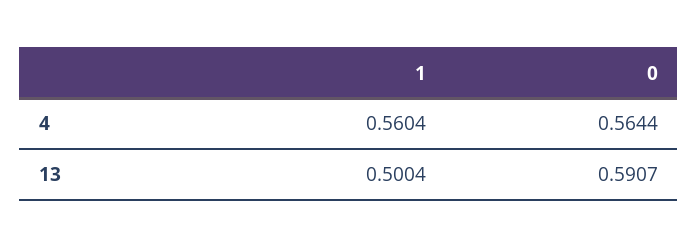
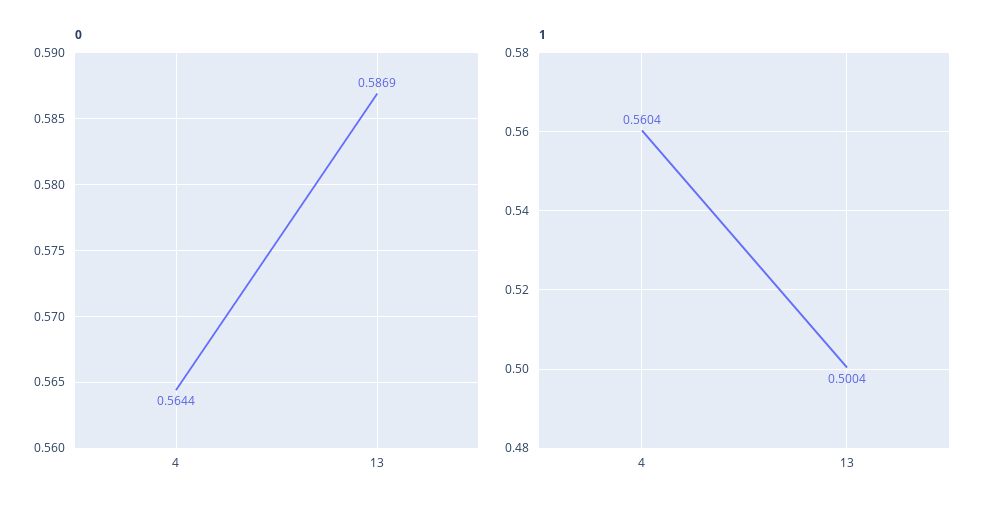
  {
    "1": {
      "4": 0.5604,
      "13": 0.5004
    },
    "0": {
      "4": 0.5644,
-     "13": 0.5907
+     "13": 0.5869
    }
  }

